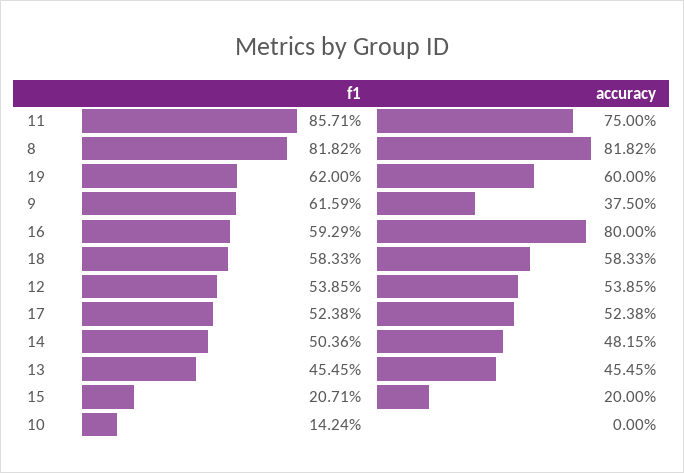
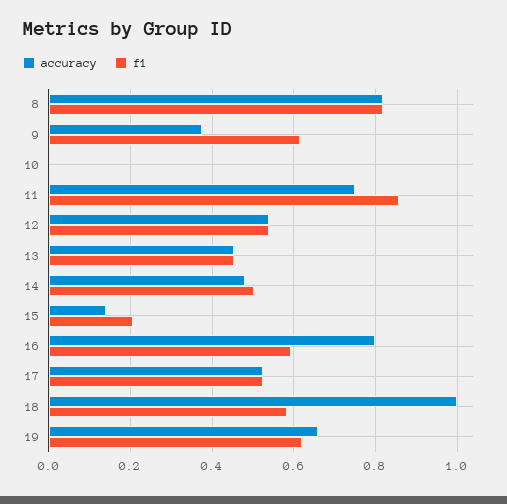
  {
    "f1": {
      "11": 0.8571,
      "8": 0.8182,
      "19": 0.62,
      "9": 0.6159,
      "16": 0.5929,
      "18": 0.5833,
      "12": 0.5385,
      "17": 0.5238,
      "14": 0.5036,
      "13": 0.4545,
      "15": 0.2071,
-     "10": 0.1424
+     "10": 0
    },
    "accuracy": {
      "11": 0.75,
      "8": 0.8182,
-     "19": 0.6,
+     "19": 0.66,
      "9": 0.375,
      "16": 0.8,
-     "18": 0.5833,
+     "18": 1,
      "12": 0.5385,
      "17": 0.5238,
      "14": 0.4815,
      "13": 0.4545,
-     "15": 0.2,
+     "15": 0.14,
      "10": 0
    }
  }

